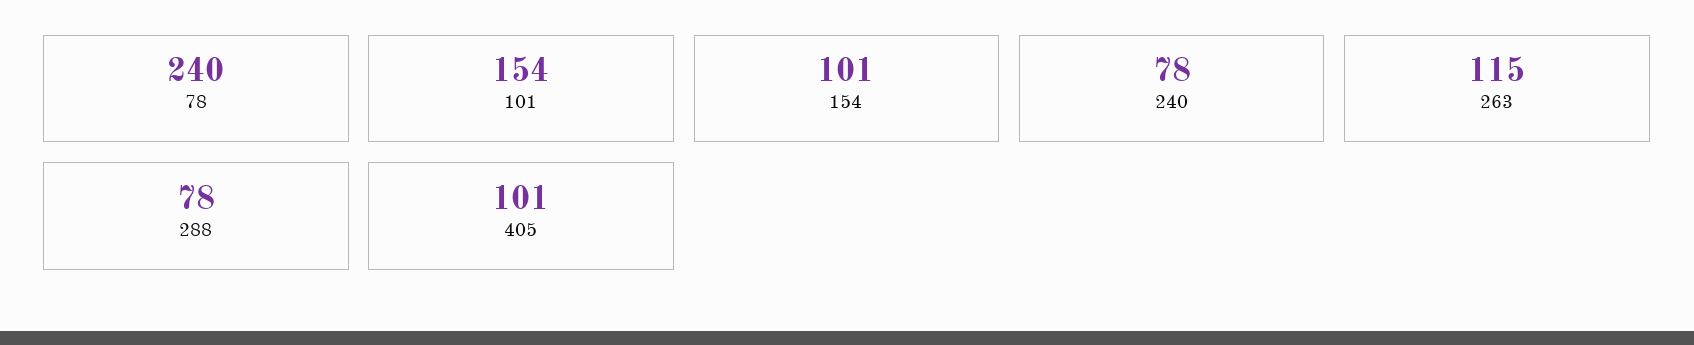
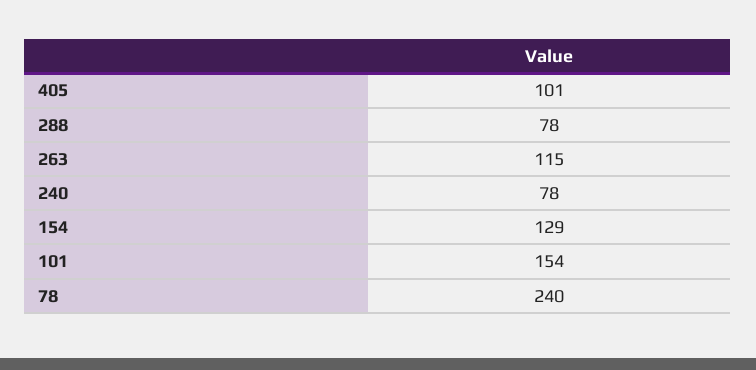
  {
    "78": 240,
    "101": 154,
-   "154": 101,
+   "154": 129,
    "240": 78,
    "263": 115,
    "288": 78,
    "405": 101
  }

